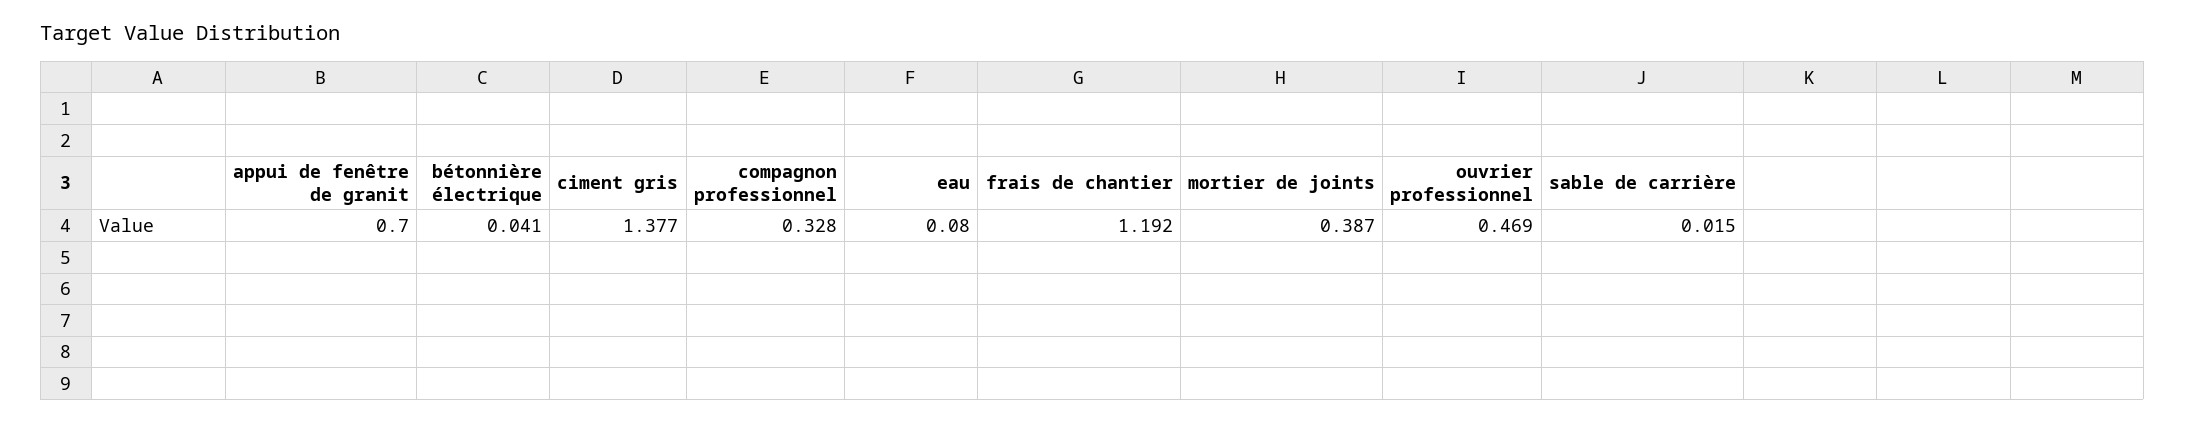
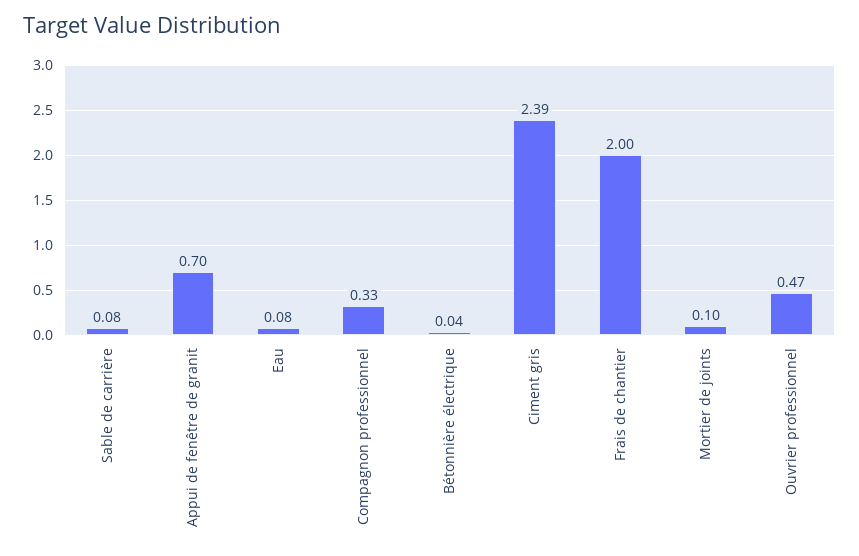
  {
    "appui de fenêtre de granit": 0.7,
    "bétonnière électrique": 0.041,
-   "ciment gris": 1.377,
+   "ciment gris": 2.39,
    "compagnon professionnel": 0.328,
    "eau": 0.08,
-   "frais de chantier": 1.192,
+   "frais de chantier": 2,
-   "mortier de joints": 0.387,
+   "mortier de joints": 0.1,
    "ouvrier professionnel": 0.469,
-   "sable de carrière": 0.015
+   "sable de carrière": 0.08
  }

